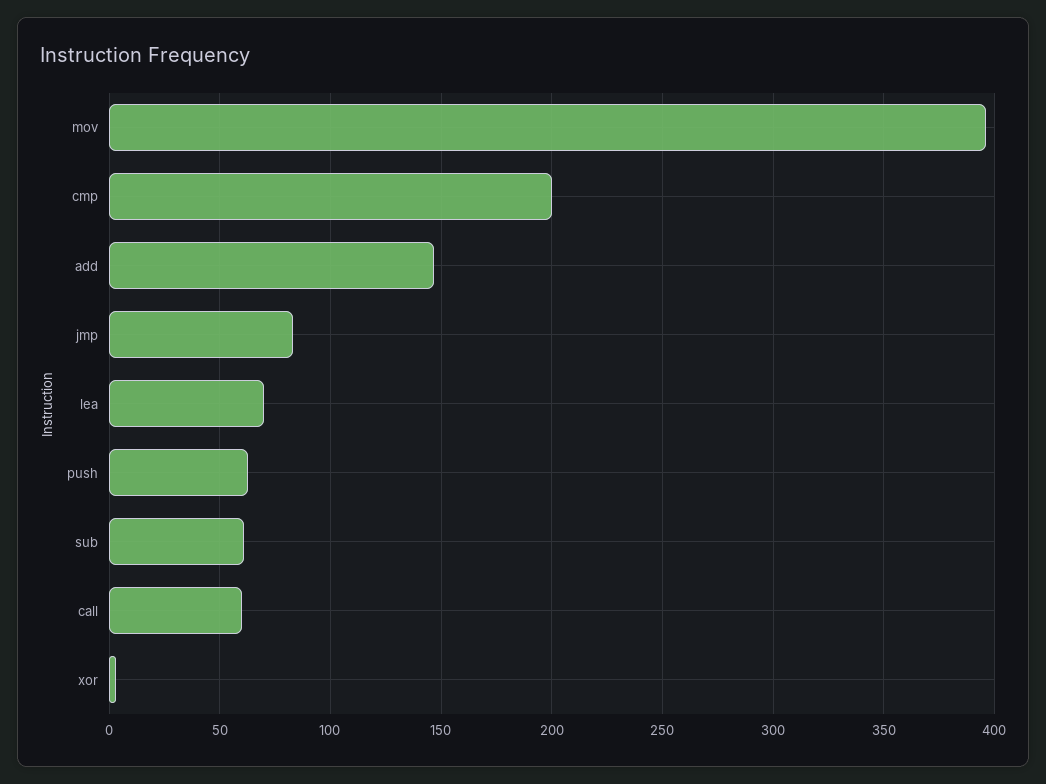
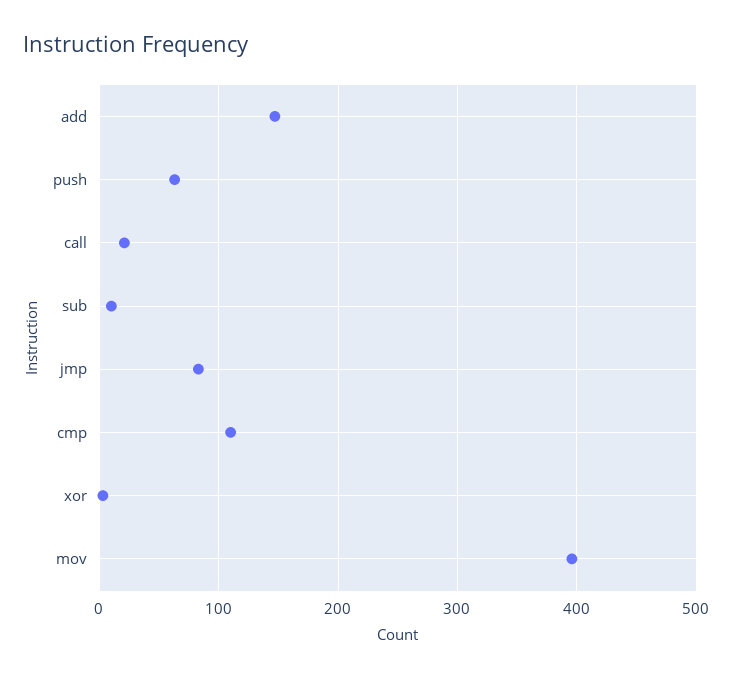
  {
    "mov": 395,
-   "cmp": 200,
+   "cmp": 110,
    "add": 145,
    "jmp": 85,
-   "lea": 70,
    "push": 65,
-   "sub": 60,
+   "sub": 10,
-   "call": 60,
+   "call": 20,
    "xor": 5
  }

